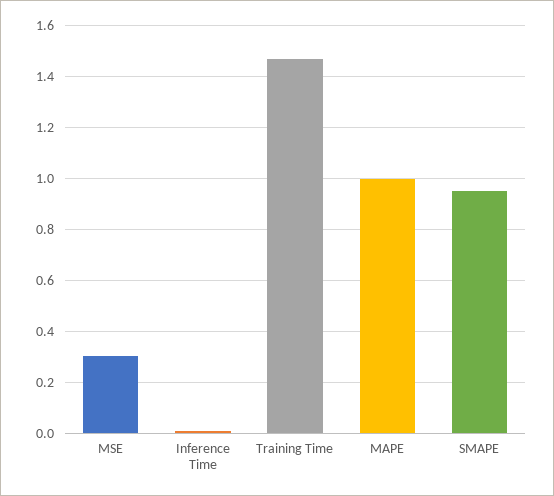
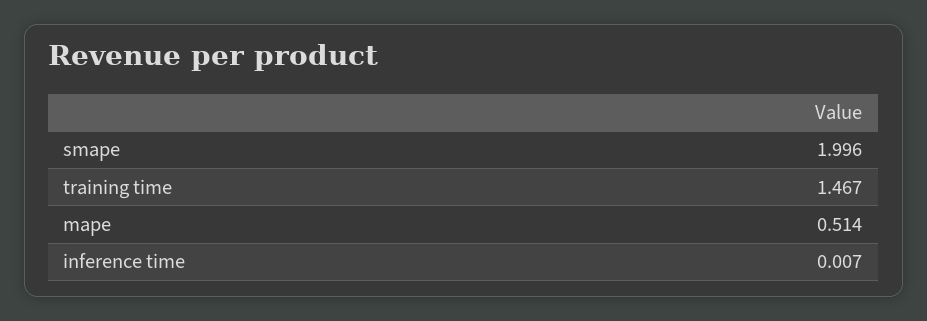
  {
-   "MSE": 0.3,
    "Inference Time": 0.007,
    "Training Time": 1.467,
-   "MAPE": 1,
+   "MAPE": 0.514,
-   "SMAPE": 0.95
+   "SMAPE": 1.996
  }

